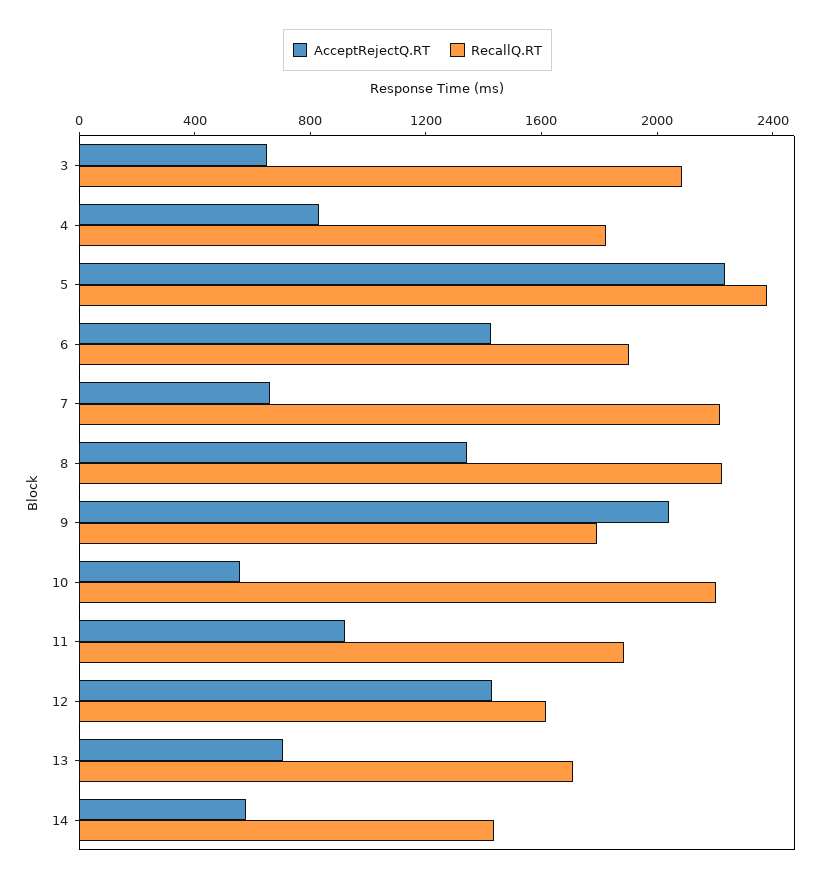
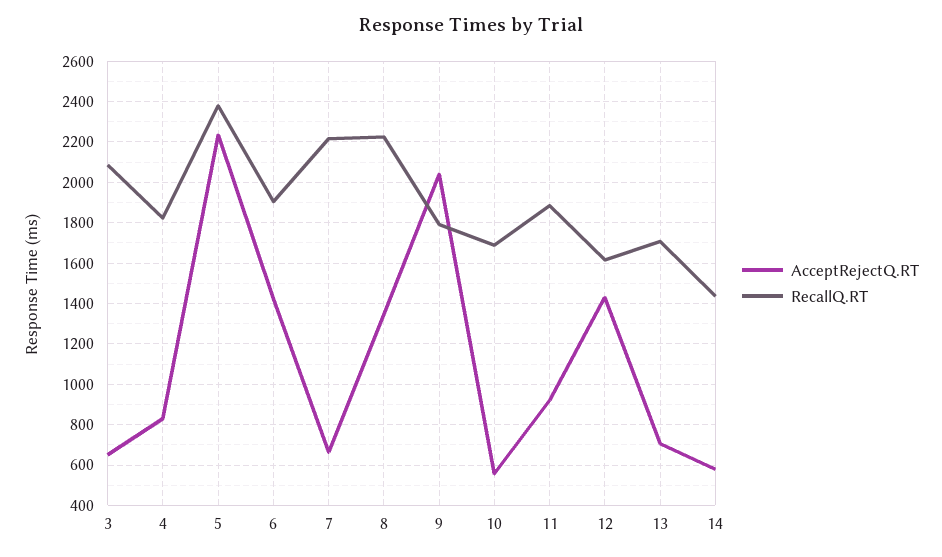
  {
    "AcceptRejectQ.RT": {
      "3": 650,
      "4": 850,
      "5": 2250,
      "6": 1450,
      "7": 650,
      "8": 1350,
      "9": 2050,
      "10": 550,
      "11": 900,
      "12": 1450,
      "13": 700,
      "14": 600
    },
    "RecallQ.RT": {
      "3": 2100,
      "4": 1800,
      "5": 2400,
      "6": 1900,
      "7": 2200,
      "8": 2250,
      "9": 1800,
-     "10": 2200,
+     "10": 1700,
      "11": 1900,
      "12": 1600,
      "13": 1700,
      "14": 1450
    }
  }

